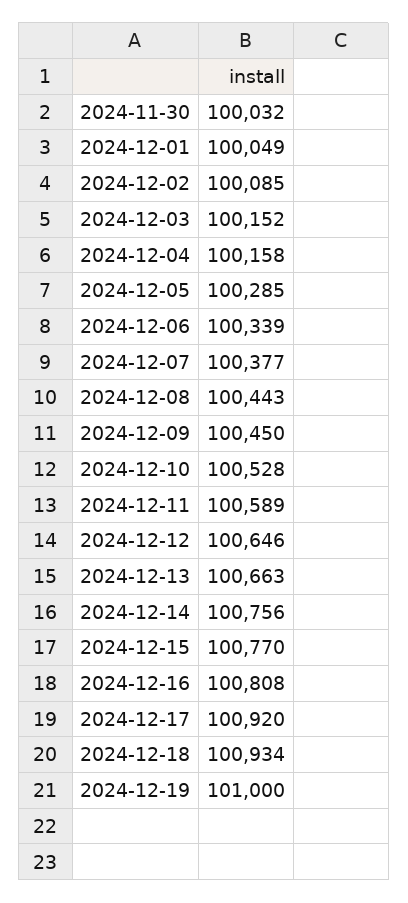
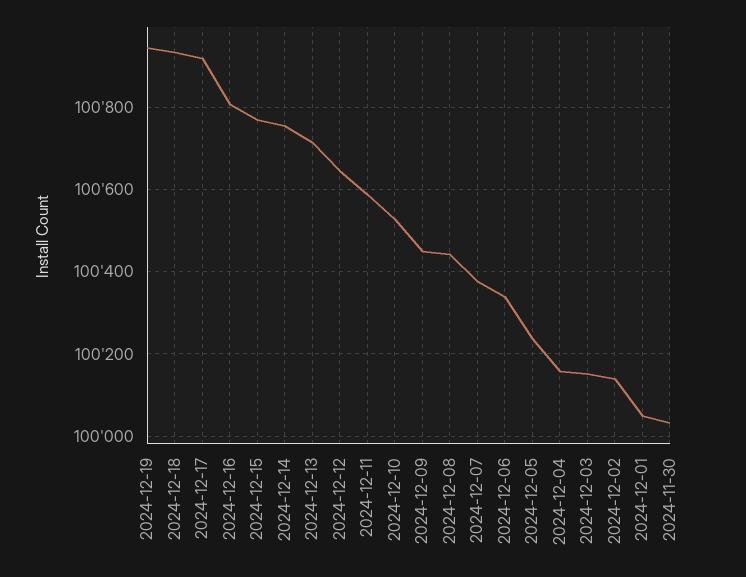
  {
    "2024-11-30": 100032,
    "2024-12-01": 100049,
-   "2024-12-02": 100085,
+   "2024-12-02": 100140,
    "2024-12-03": 100152,
    "2024-12-04": 100158,
-   "2024-12-05": 100285,
+   "2024-12-05": 100240,
    "2024-12-06": 100339,
    "2024-12-07": 100377,
    "2024-12-08": 100443,
    "2024-12-09": 100450,
    "2024-12-10": 100528,
    "2024-12-11": 100589,
    "2024-12-12": 100646,
-   "2024-12-13": 100663,
+   "2024-12-13": 100720,
    "2024-12-14": 100756,
    "2024-12-15": 100770,
    "2024-12-16": 100808,
    "2024-12-17": 100920,
    "2024-12-18": 100934,
-   "2024-12-19": 101000
+   "2024-12-19": 100940
  }

